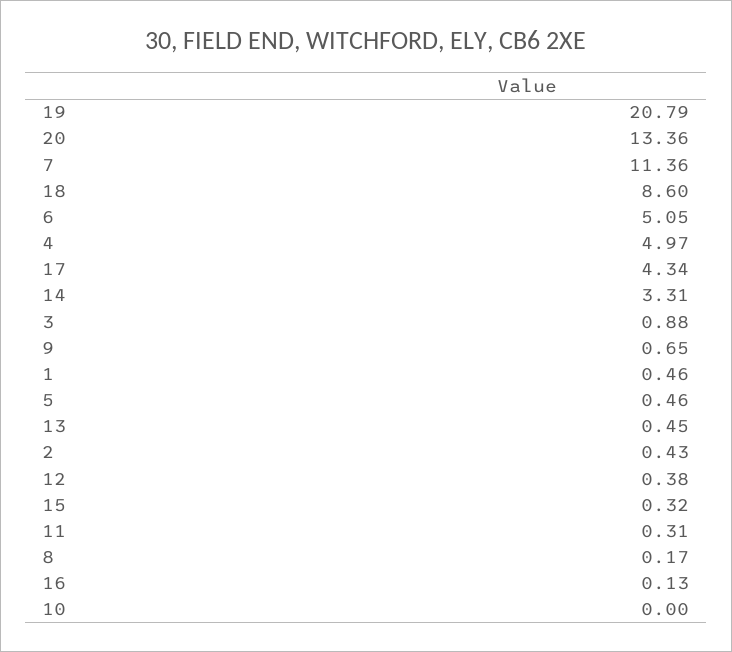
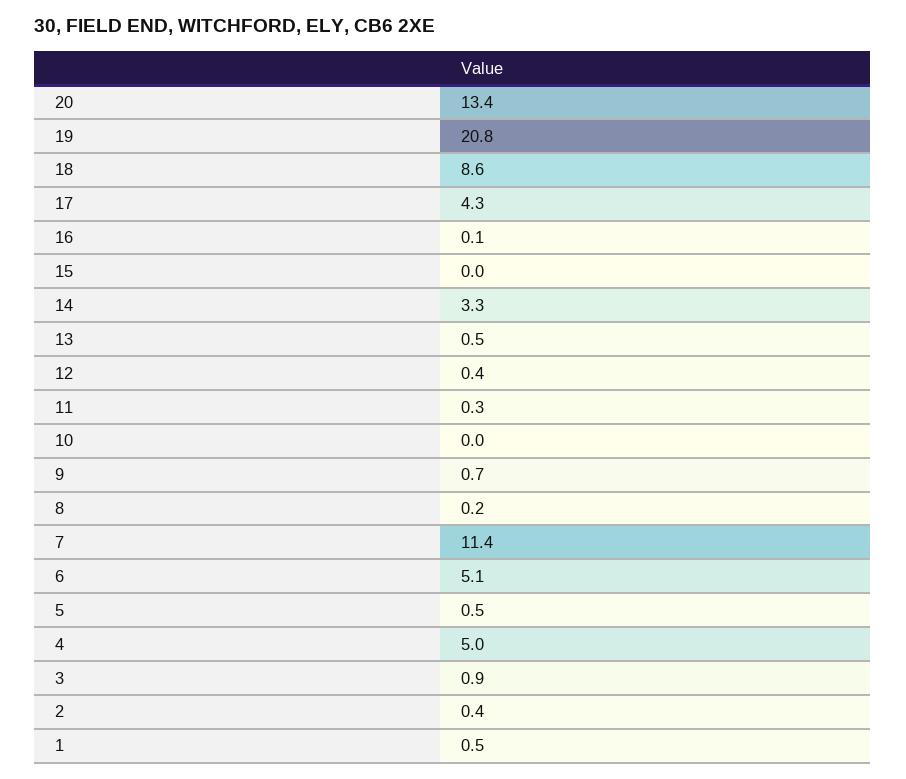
  {
    "19": 20.79,
    "20": 13.36,
    "7": 11.36,
    "18": 8.6,
    "6": 5.05,
    "4": 4.97,
    "17": 4.34,
    "14": 3.31,
    "3": 0.88,
    "9": 0.65,
    "1": 0.46,
    "5": 0.46,
    "13": 0.45,
    "2": 0.43,
    "12": 0.38,
-   "15": 0.32,
+   "15": 0,
    "11": 0.31,
    "8": 0.17,
    "16": 0.13,
    "10": 0
  }

